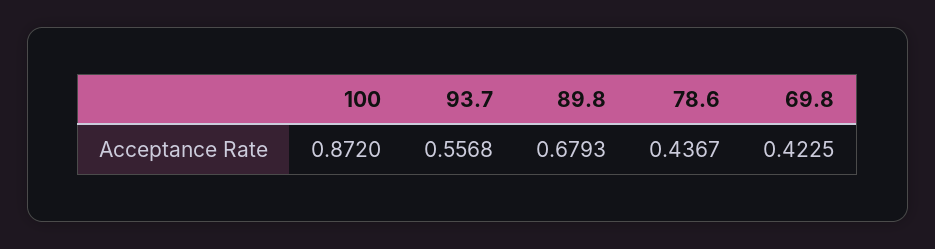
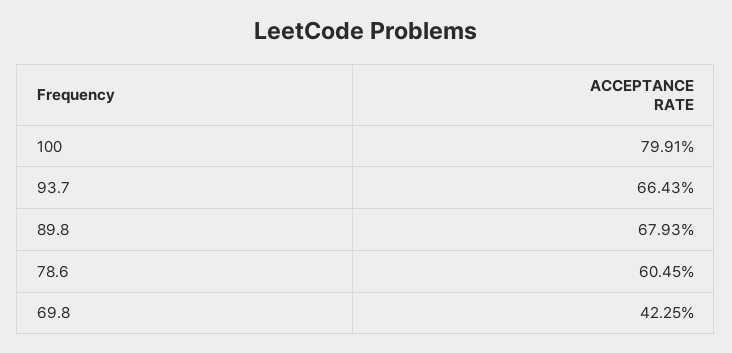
  {
-   "100": 0.872,
+   "100": 0.7991,
-   "93.7": 0.5568,
+   "93.7": 0.6643,
    "89.8": 0.6793,
-   "78.6": 0.4367,
+   "78.6": 0.6045,
    "69.8": 0.4225
  }

